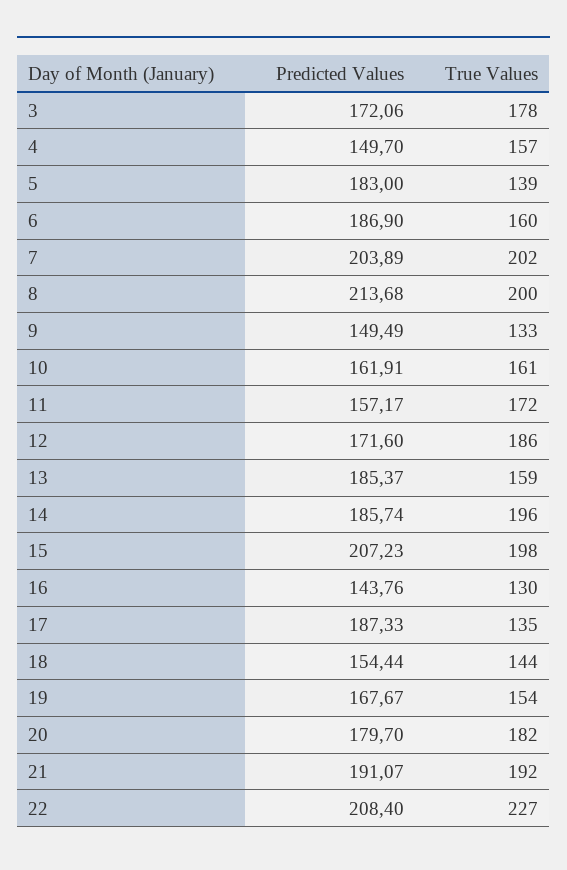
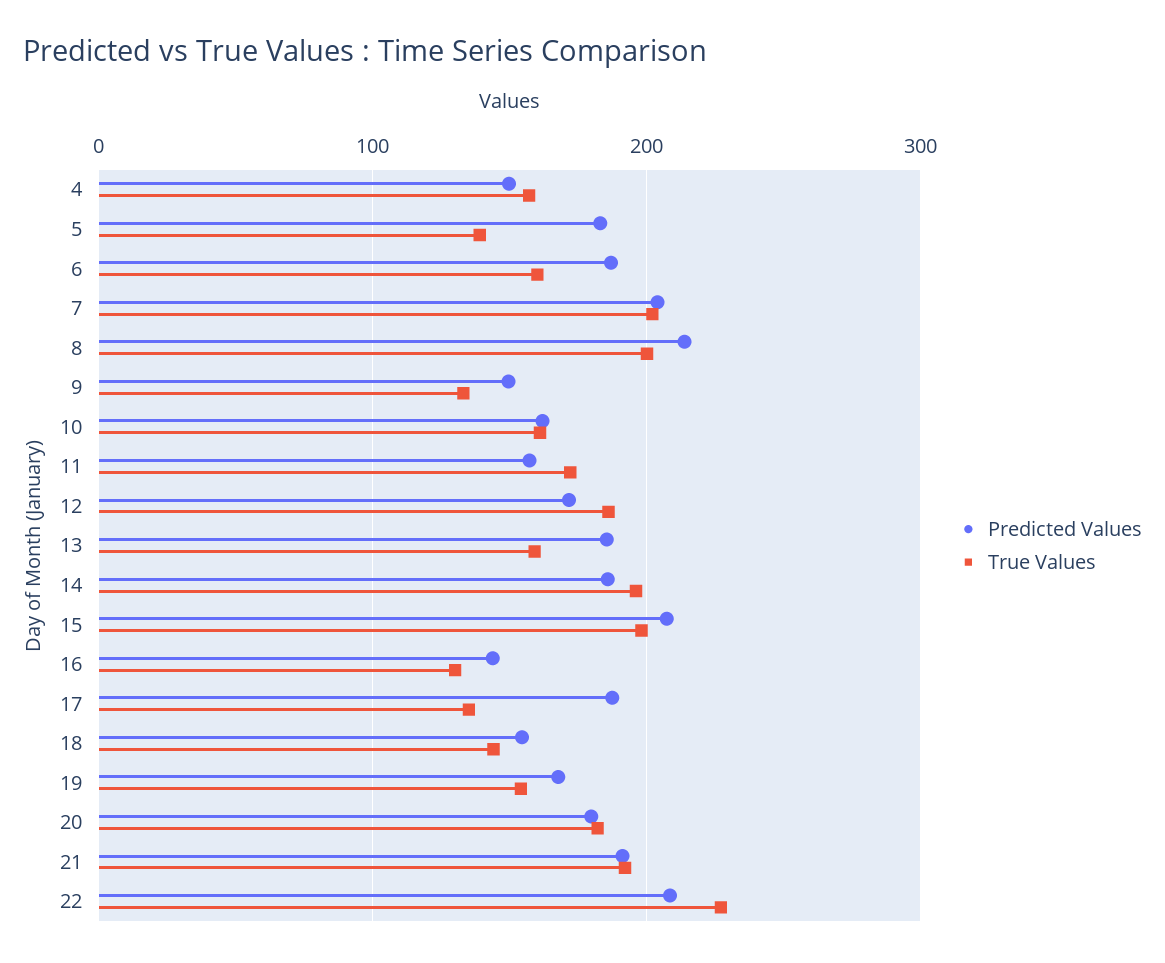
  {
    "Predicted Values": {
-     "3": 172.06,
      "4": 149.7,
      "5": 183,
      "6": 186.9,
      "7": 203.89,
      "8": 213.68,
      "9": 149.49,
      "10": 161.91,
      "11": 157.17,
      "12": 171.6,
      "13": 185.37,
      "14": 185.74,
      "15": 207.23,
      "16": 143.76,
      "17": 187.33,
      "18": 154.44,
      "19": 167.67,
      "20": 179.7,
      "21": 191.07,
      "22": 208.4
    },
    "True Values": {
-     "3": 178,
      "4": 157,
      "5": 139,
      "6": 160,
      "7": 202,
      "8": 200,
      "9": 133,
      "10": 161,
      "11": 172,
      "12": 186,
      "13": 159,
      "14": 196,
      "15": 198,
      "16": 130,
      "17": 135,
      "18": 144,
      "19": 154,
      "20": 182,
      "21": 192,
      "22": 227
    }
  }

